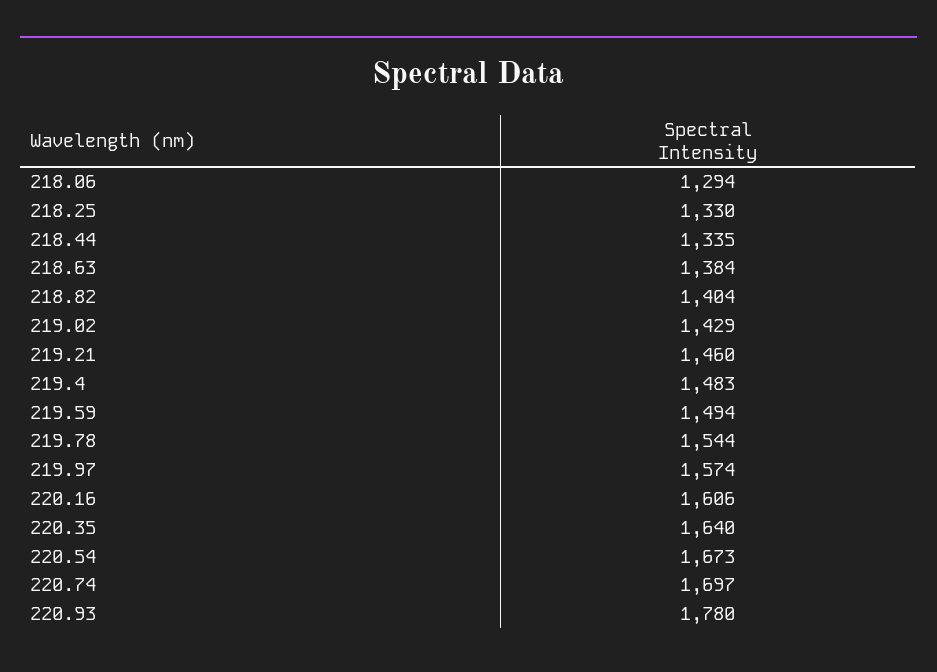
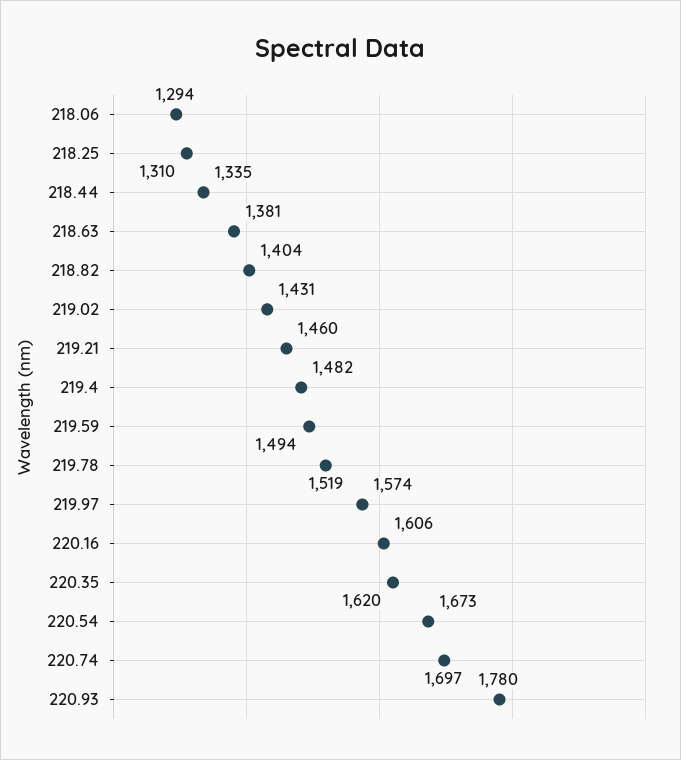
  {
    "218.06": 1294,
-   "218.25": 1330,
+   "218.25": 1310,
    "218.44": 1335,
-   "218.63": 1384,
+   "218.63": 1381,
    "218.82": 1404,
-   "219.02": 1429,
+   "219.02": 1431,
    "219.21": 1460,
-   "219.4": 1483,
+   "219.4": 1482,
    "219.59": 1494,
-   "219.78": 1544,
+   "219.78": 1519,
    "219.97": 1574,
    "220.16": 1606,
-   "220.35": 1640,
+   "220.35": 1620,
    "220.54": 1673,
    "220.74": 1697,
    "220.93": 1780
  }

